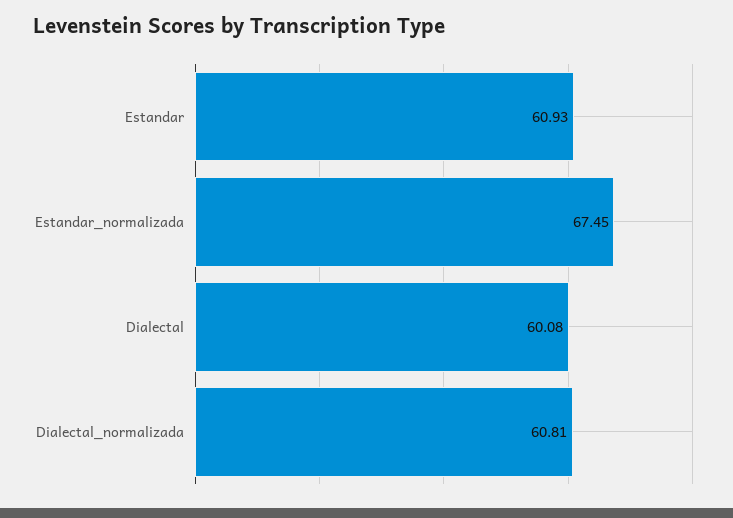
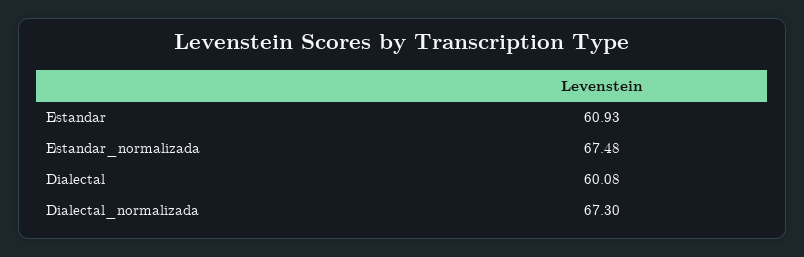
  {
    "Estandar": 60.93,
-   "Estandar_normalizada": 67.45,
+   "Estandar_normalizada": 67.48,
    "Dialectal": 60.08,
-   "Dialectal_normalizada": 60.81
+   "Dialectal_normalizada": 67.3
  }

